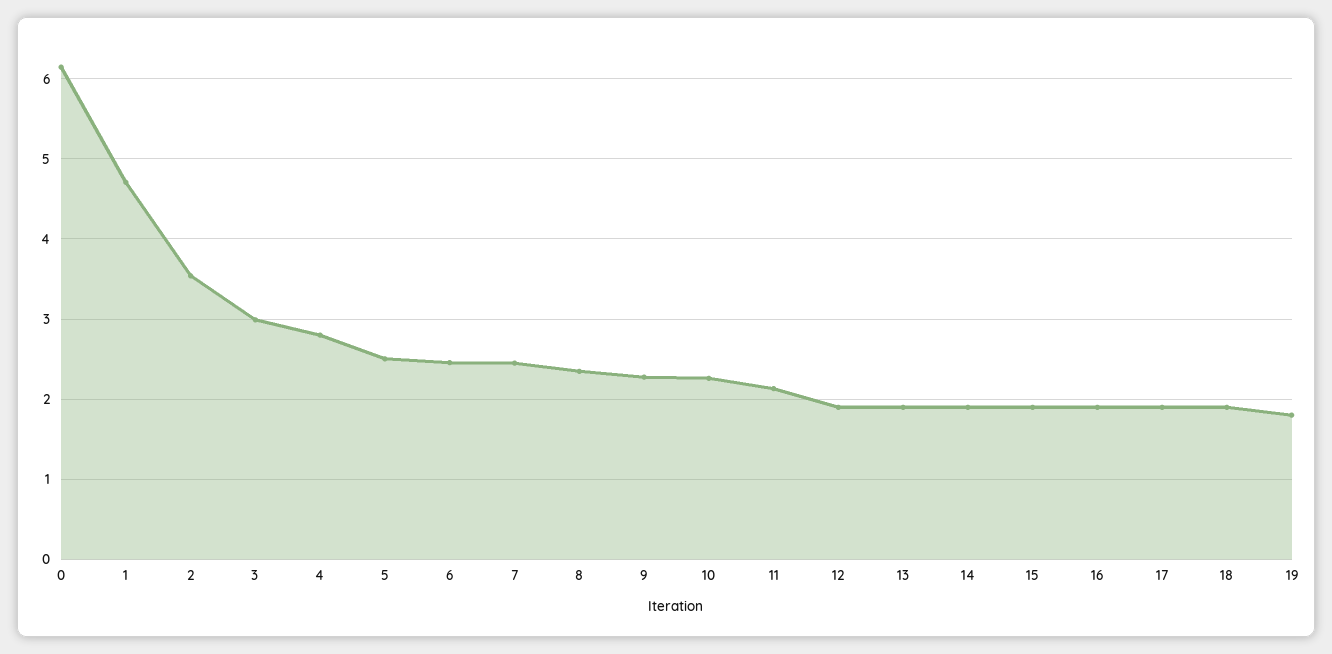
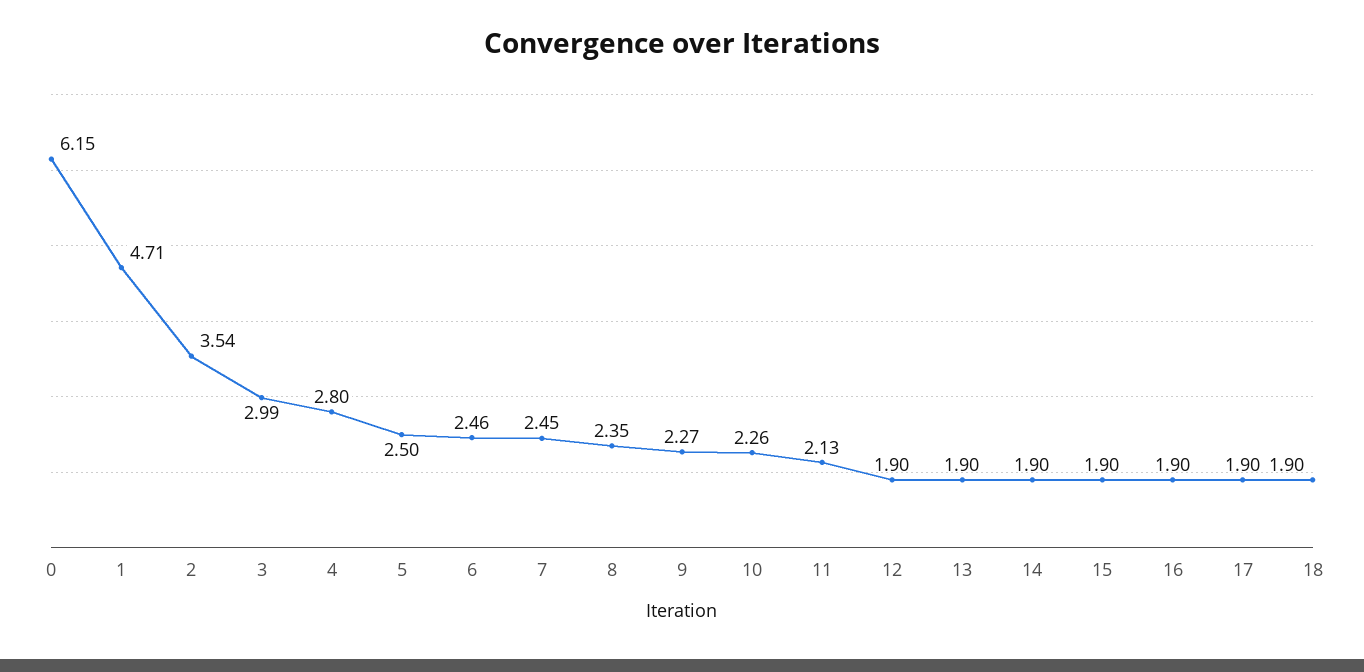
  {
    "0": 6.15,
    "1": 4.71,
    "2": 3.54,
    "3": 2.99,
    "4": 2.8,
    "5": 2.5,
    "6": 2.46,
    "7": 2.45,
    "8": 2.35,
    "9": 2.27,
    "10": 2.26,
    "11": 2.13,
    "12": 1.9,
    "13": 1.9,
    "14": 1.9,
    "15": 1.9,
    "16": 1.9,
    "17": 1.9,
-   "18": 1.9,
+   "18": 1.9
-   "19": 1.8
  }

